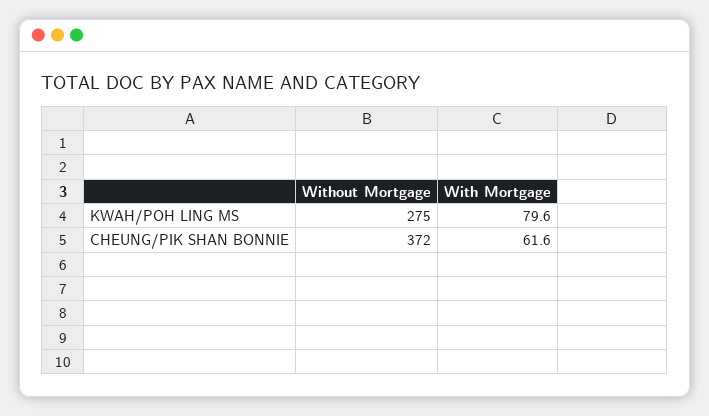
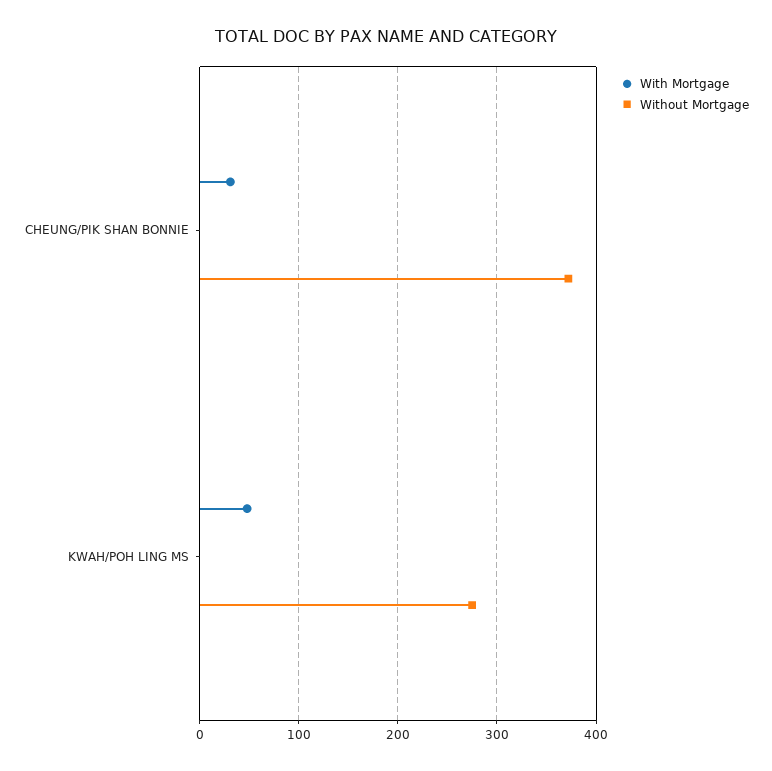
  {
    "Without Mortgage": {
      "KWAH/POH LING MS": 275,
      "CHEUNG/PIK SHAN BONNIE": 372
    },
    "With Mortgage": {
-     "KWAH/POH LING MS": 79.6,
+     "KWAH/POH LING MS": 50,
-     "CHEUNG/PIK SHAN BONNIE": 61.6
+     "CHEUNG/PIK SHAN BONNIE": 30
    }
  }

